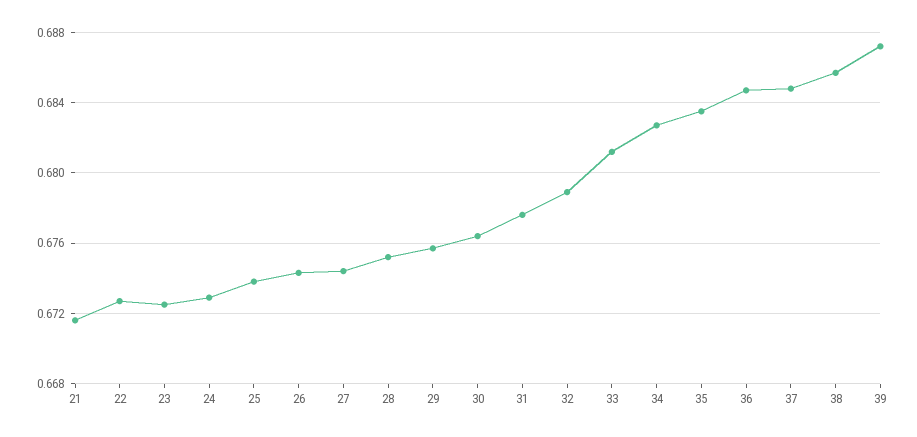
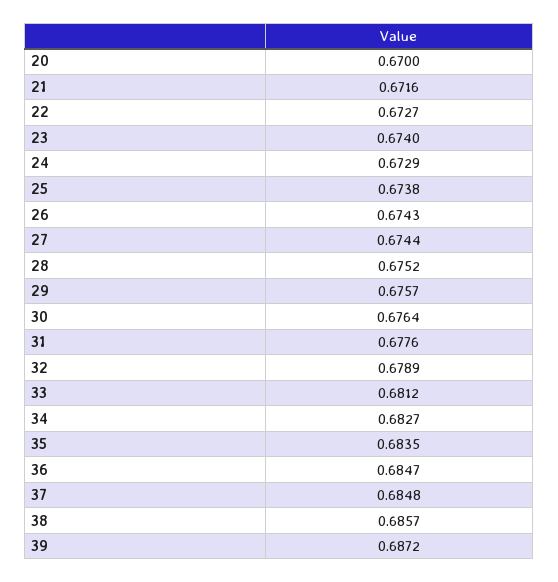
  {
    "21": 0.6716,
    "22": 0.6727,
-   "23": 0.6725,
+   "23": 0.674,
    "24": 0.6729,
    "25": 0.6738,
    "26": 0.6743,
    "27": 0.6744,
    "28": 0.6752,
    "29": 0.6757,
    "30": 0.6764,
    "31": 0.6776,
    "32": 0.6789,
    "33": 0.6812,
    "34": 0.6827,
    "35": 0.6835,
    "36": 0.6847,
    "37": 0.6848,
    "38": 0.6857,
-   "39": 0.6872
+   "39": 0.6872,
+   "20": 0.67
  }

